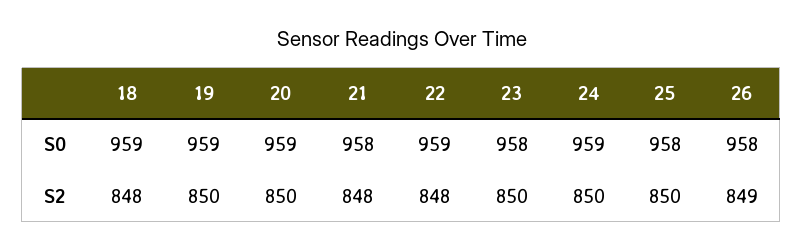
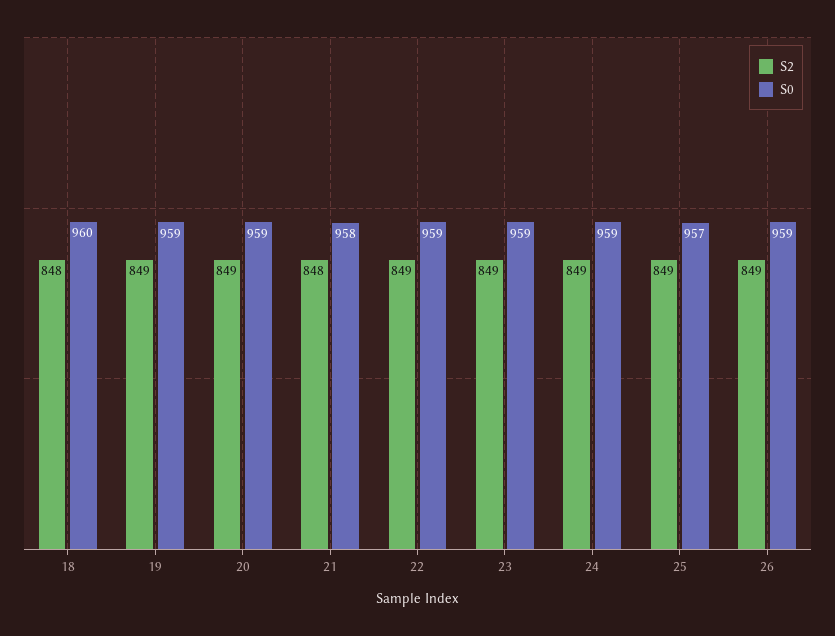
  {
    "S0": {
-     "18": 959,
+     "18": 960,
      "19": 959,
      "20": 959,
      "21": 958,
      "22": 959,
-     "23": 958,
+     "23": 959,
      "24": 959,
-     "25": 958,
+     "25": 957,
-     "26": 958
+     "26": 959
    },
    "S2": {
      "18": 848,
-     "19": 850,
+     "19": 849,
-     "20": 850,
+     "20": 849,
      "21": 848,
-     "22": 848,
+     "22": 849,
-     "23": 850,
+     "23": 849,
-     "24": 850,
+     "24": 849,
-     "25": 850,
+     "25": 849,
      "26": 849
    }
  }

